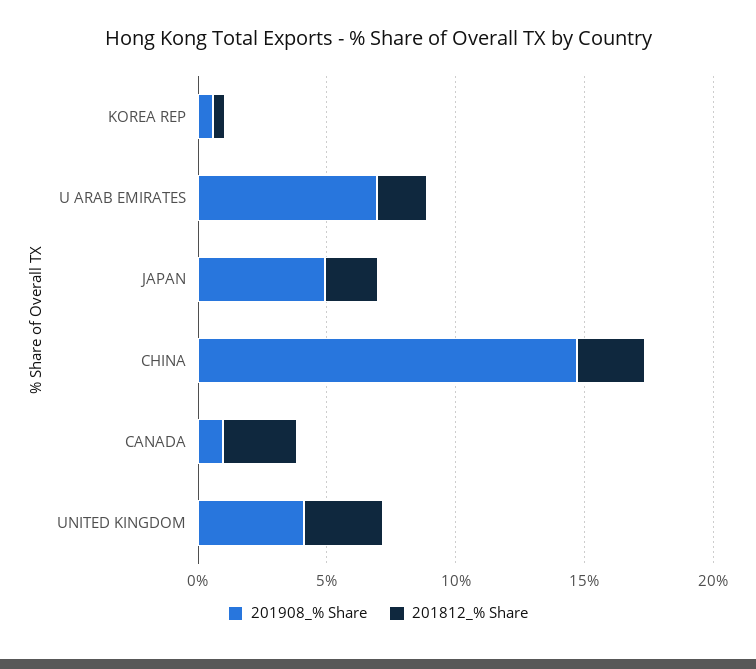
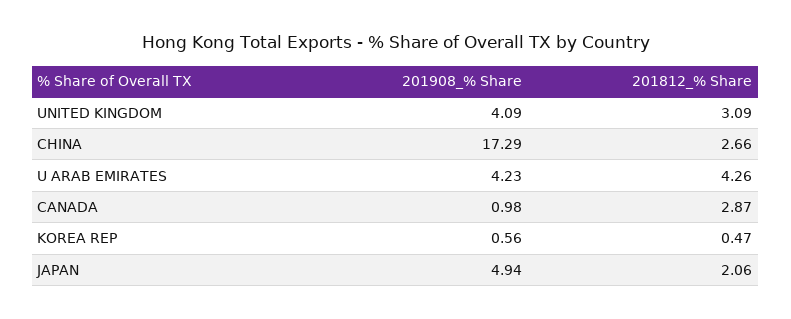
  {
    "201908_% Share": {
      "KOREA REP": 0.56,
-     "U ARAB EMIRATES": 7,
+     "U ARAB EMIRATES": 4.23,
      "JAPAN": 4.94,
-     "CHINA": 15,
+     "CHINA": 17.29,
      "CANADA": 0.98,
      "UNITED KINGDOM": 4.09
    },
    "201812_% Share": {
      "KOREA REP": 0.47,
-     "U ARAB EMIRATES": 2,
+     "U ARAB EMIRATES": 4.26,
      "JAPAN": 2.06,
      "CHINA": 2.66,
      "CANADA": 2.87,
      "UNITED KINGDOM": 3.09
    }
  }

